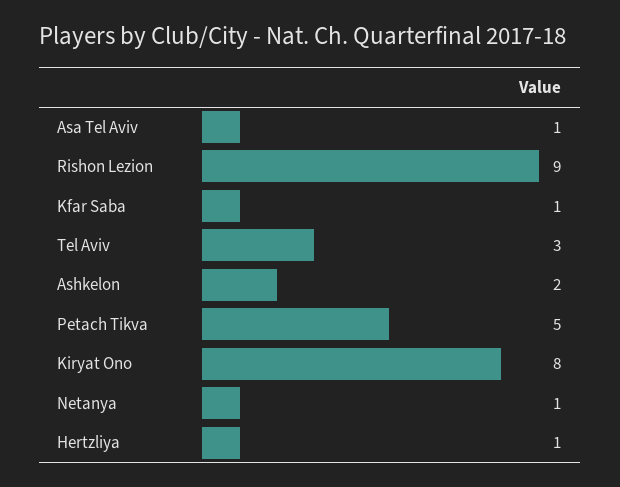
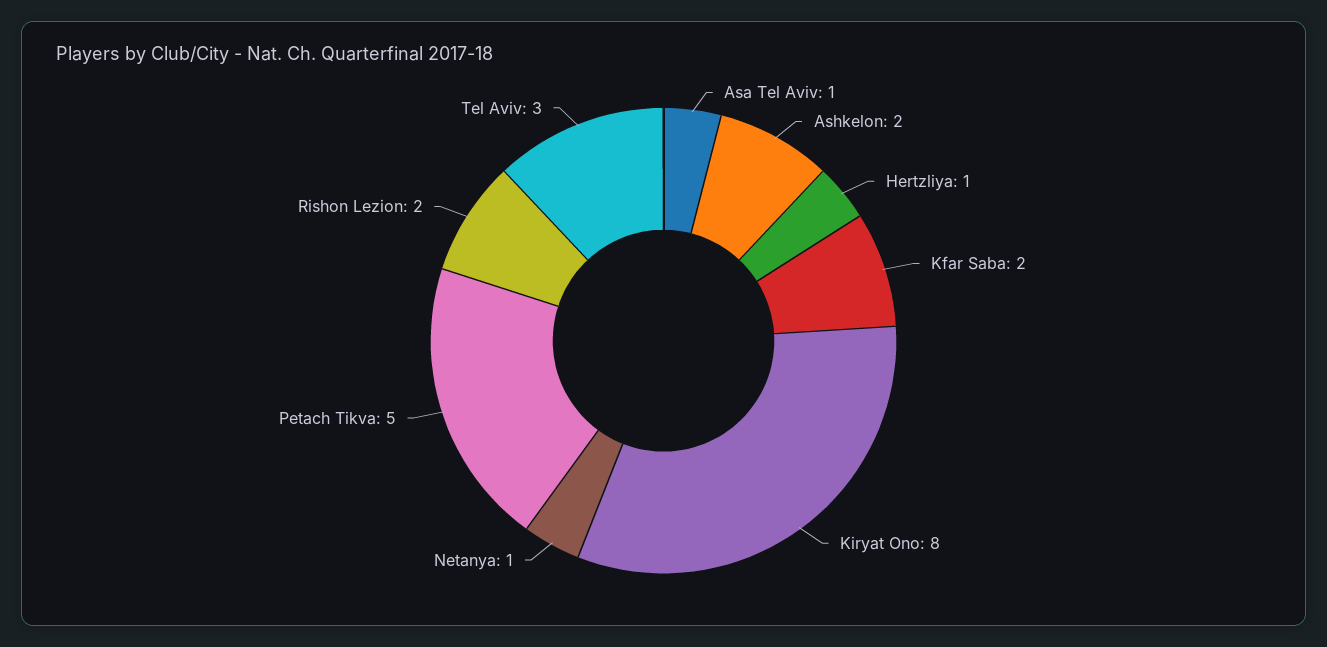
  {
    "Asa Tel Aviv": 1,
-   "Rishon Lezion": 9,
+   "Rishon Lezion": 2,
-   "Kfar Saba": 1,
+   "Kfar Saba": 2,
    "Tel Aviv": 3,
    "Ashkelon": 2,
    "Petach Tikva": 5,
    "Kiryat Ono": 8,
    "Netanya": 1,
    "Hertzliya": 1
  }

